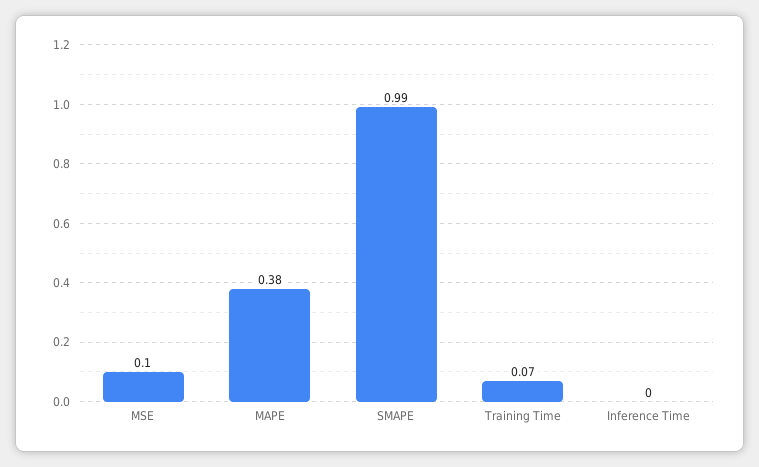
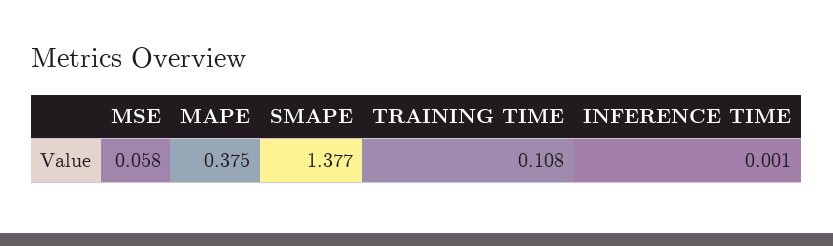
  {
-   "MSE": 0.1,
+   "MSE": 0.058,
    "MAPE": 0.375,
-   "SMAPE": 0.99,
+   "SMAPE": 1.377,
-   "Training Time": 0.07,
+   "Training Time": 0.108,
    "Inference Time": 0.001
  }

